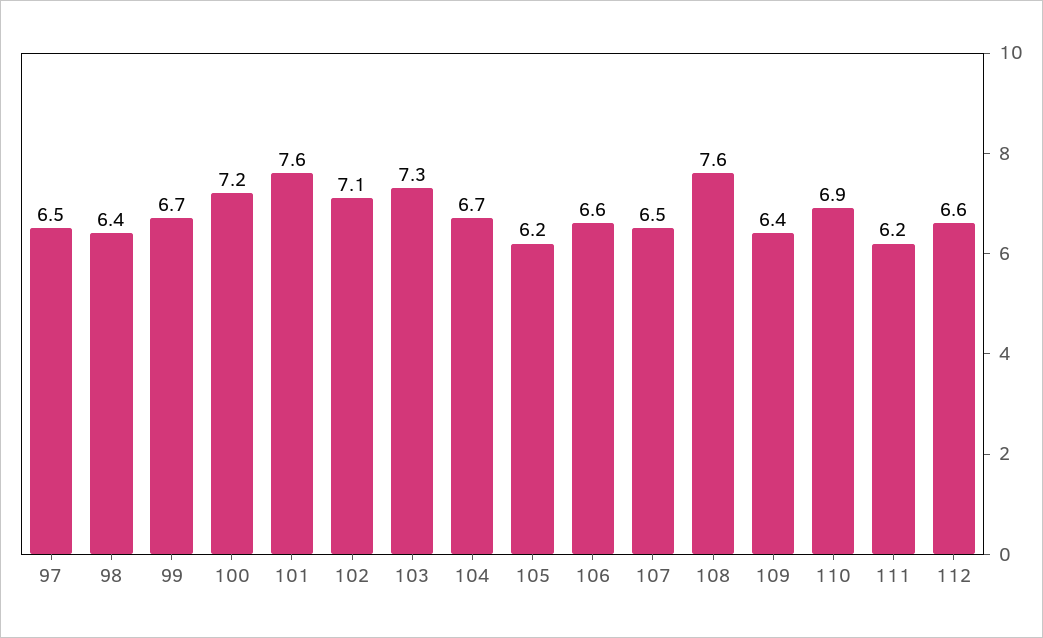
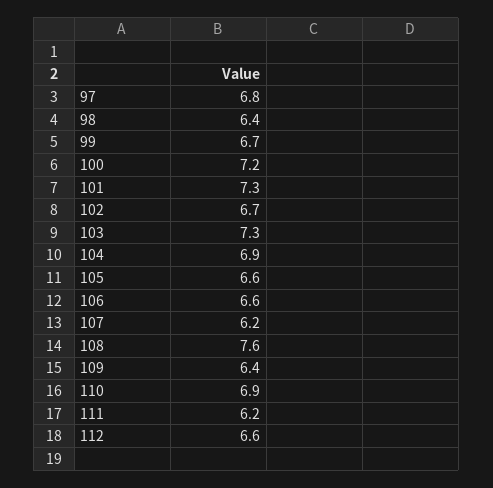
  {
-   "97": 6.5,
+   "97": 6.8,
    "98": 6.4,
    "99": 6.7,
    "100": 7.2,
-   "101": 7.6,
+   "101": 7.3,
-   "102": 7.1,
+   "102": 6.7,
    "103": 7.3,
-   "104": 6.7,
+   "104": 6.9,
-   "105": 6.2,
+   "105": 6.6,
    "106": 6.6,
-   "107": 6.5,
+   "107": 6.2,
    "108": 7.6,
    "109": 6.4,
    "110": 6.9,
    "111": 6.2,
    "112": 6.6
  }

